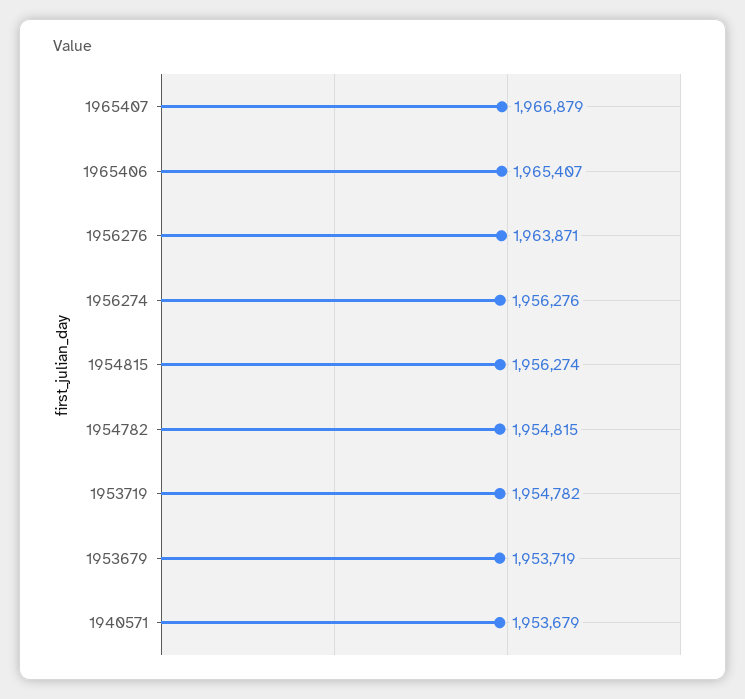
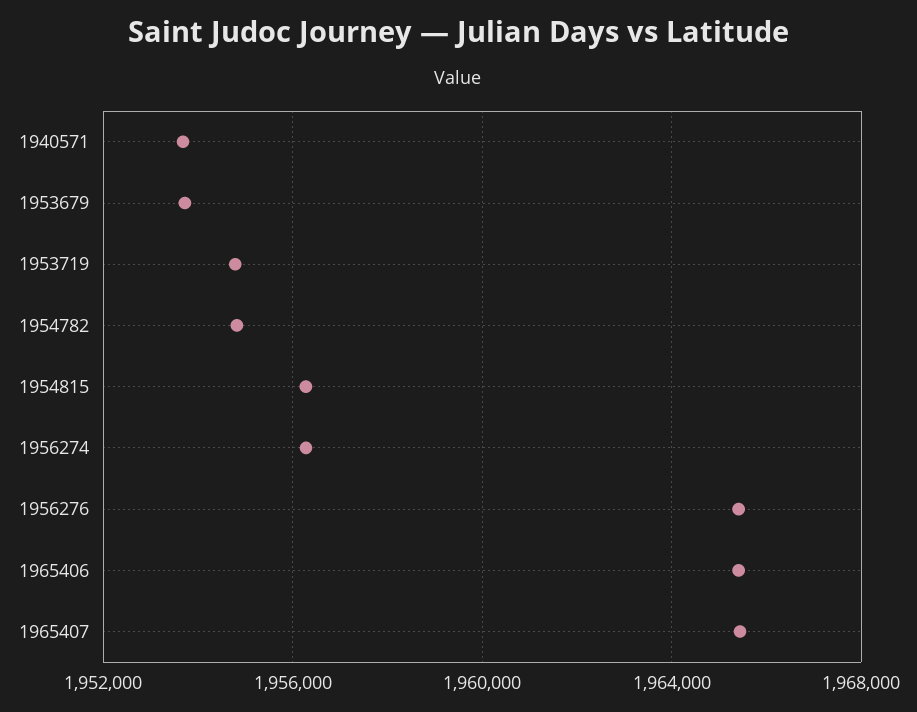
  {
-   "1965407": 1966879,
+   "1965407": 1965500,
    "1965406": 1965407,
-   "1956276": 1963871,
+   "1956276": 1965500,
    "1956274": 1956276,
    "1954815": 1956274,
    "1954782": 1954815,
    "1953719": 1954782,
    "1953679": 1953719,
    "1940571": 1953679
  }

